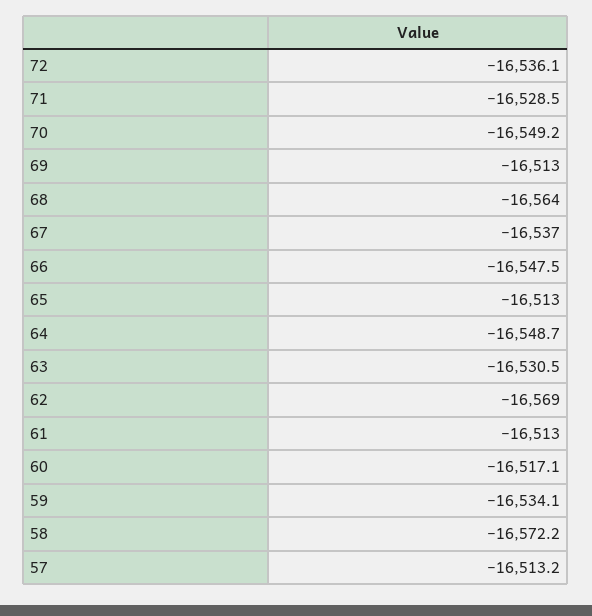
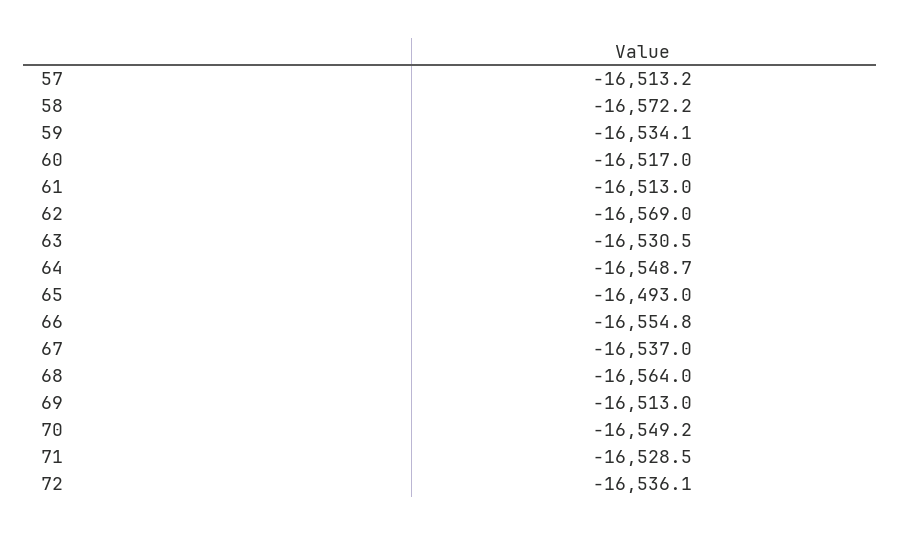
  {
    "72": -16536.1,
    "71": -16528.5,
    "70": -16549.2,
    "69": -16513,
    "68": -16564,
    "67": -16537,
-   "66": -16547.5,
+   "66": -16554.8,
-   "65": -16513,
+   "65": -16493,
    "64": -16548.7,
    "63": -16530.5,
    "62": -16569,
    "61": -16513,
-   "60": -16517.1,
+   "60": -16517,
    "59": -16534.1,
    "58": -16572.2,
    "57": -16513.2
  }

